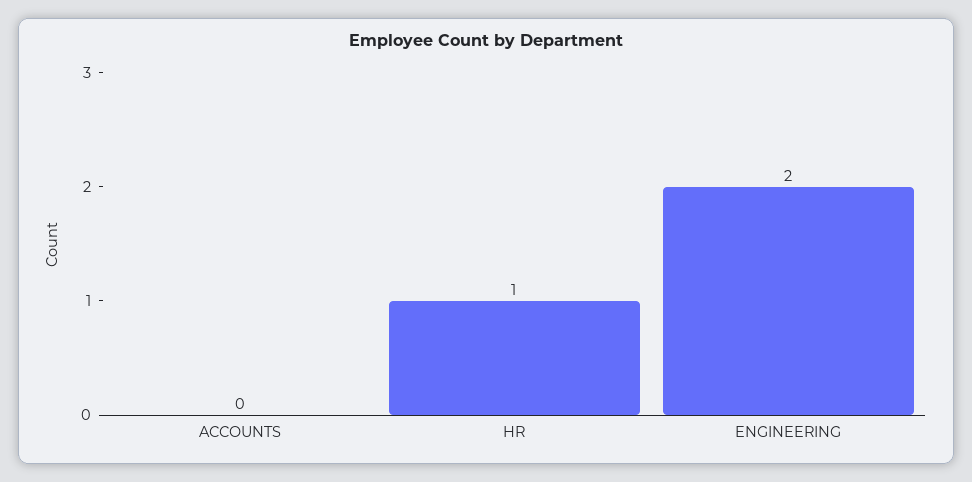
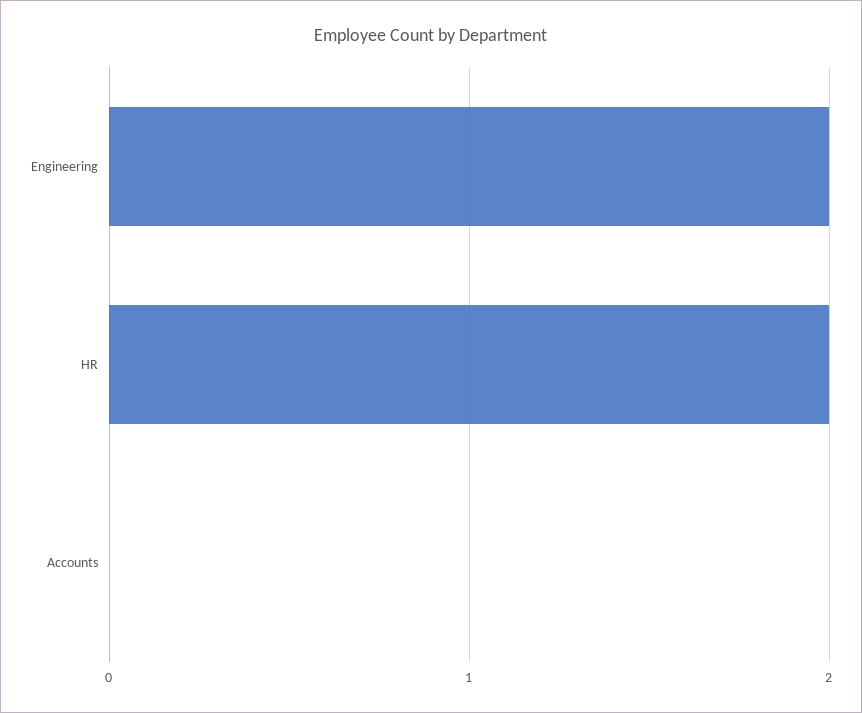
  {
    "ACCOUNTS": 0,
-   "HR": 1,
+   "HR": 2,
    "ENGINEERING": 2
  }

